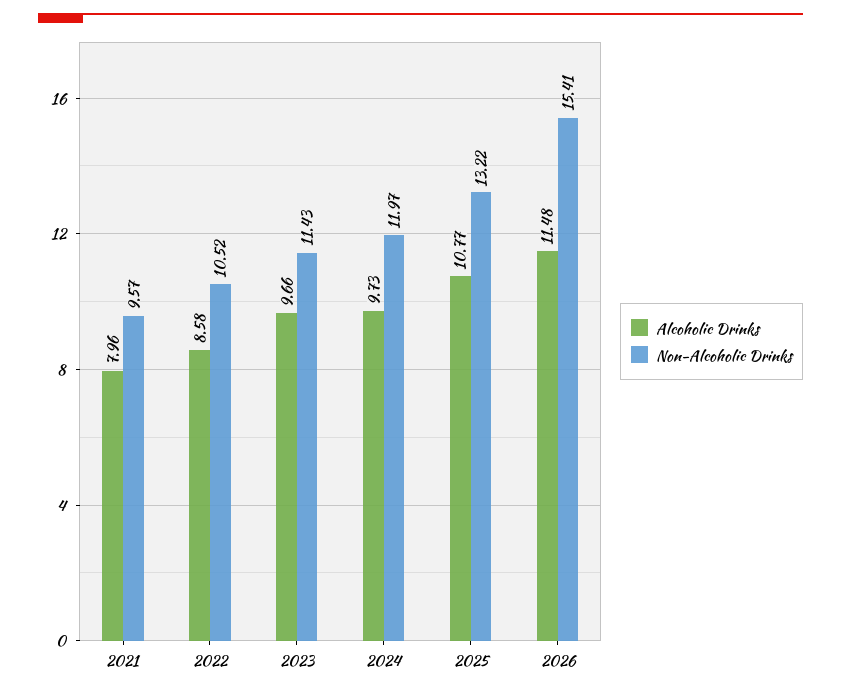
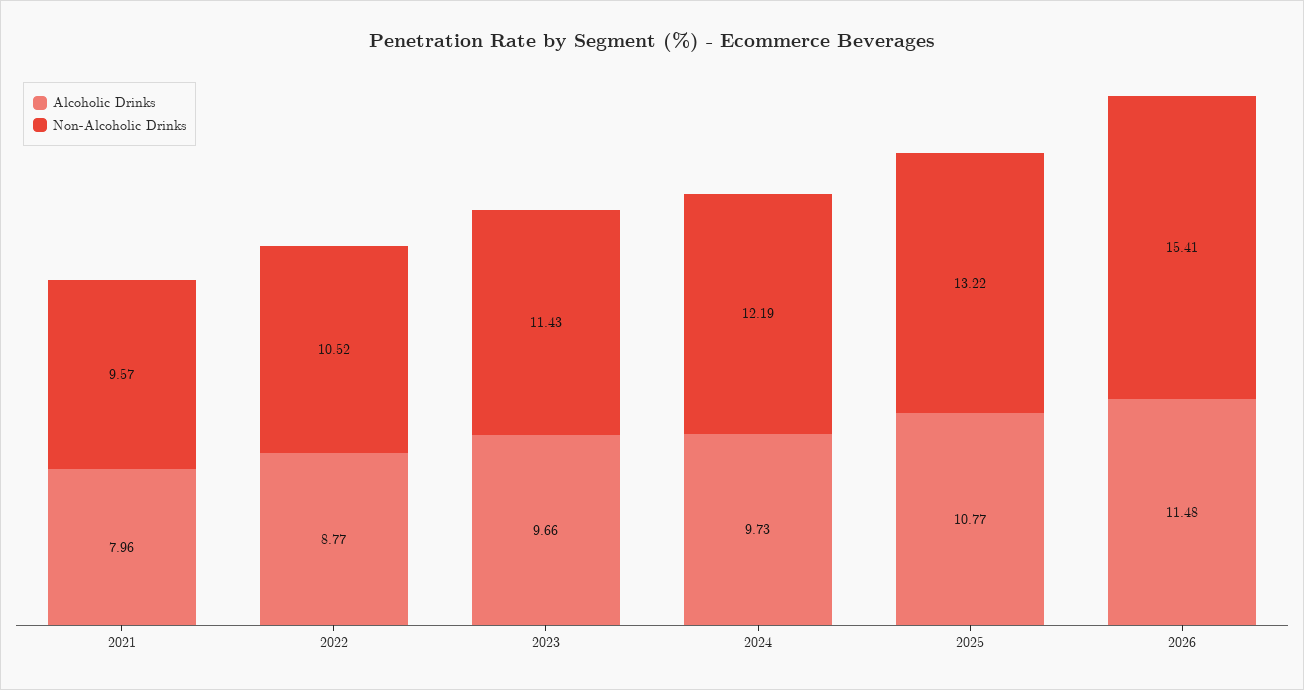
  {
    "Alcoholic Drinks": {
      "2021": 7.96,
-     "2022": 8.58,
+     "2022": 8.77,
      "2023": 9.66,
      "2024": 9.73,
      "2025": 10.77,
      "2026": 11.48
    },
    "Non-Alcoholic Drinks": {
      "2021": 9.57,
      "2022": 10.52,
      "2023": 11.43,
-     "2024": 11.97,
+     "2024": 12.19,
      "2025": 13.22,
      "2026": 15.41
    }
  }

